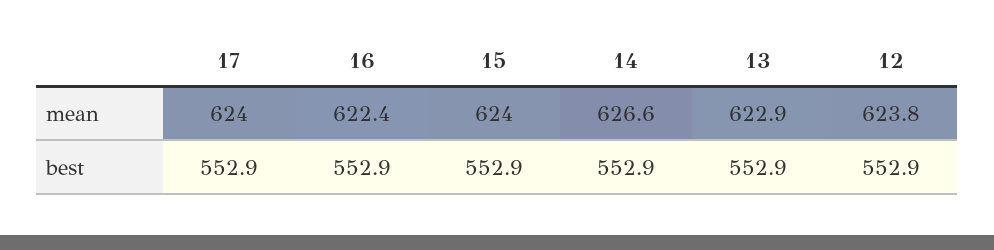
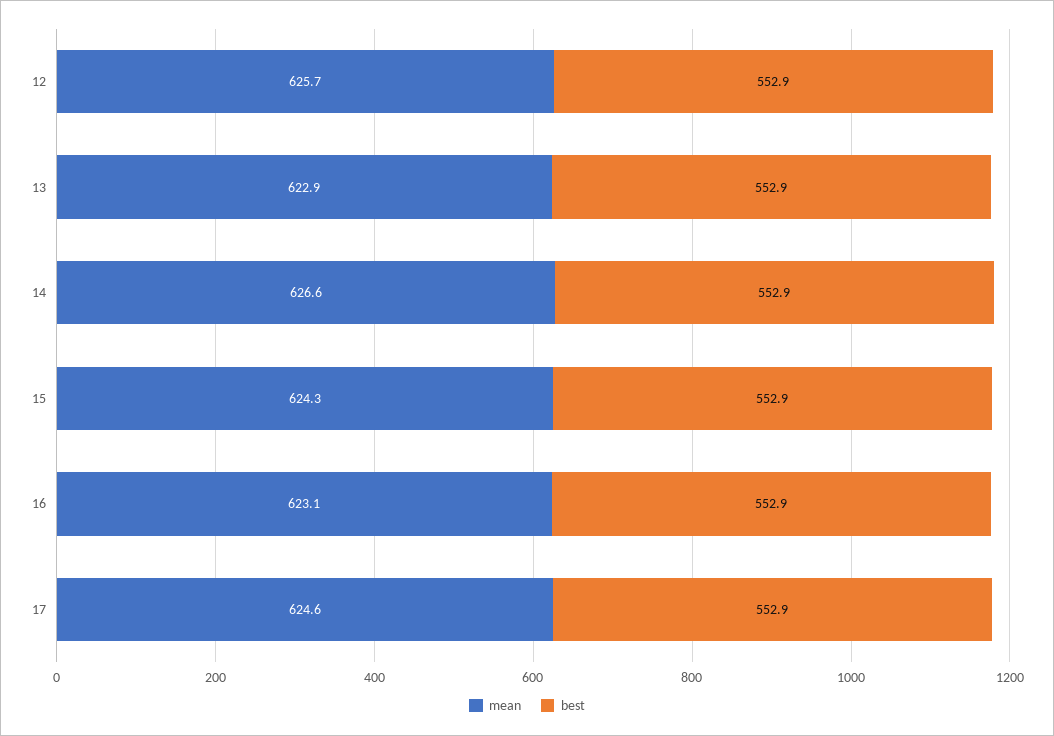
  {
    "mean": {
-     "17": 624,
+     "17": 624.6,
-     "16": 622.4,
+     "16": 623.1,
-     "15": 624,
+     "15": 624.3,
      "14": 626.6,
      "13": 622.9,
-     "12": 623.8
+     "12": 625.7
    },
    "best": {
      "17": 552.9,
      "16": 552.9,
      "15": 552.9,
      "14": 552.9,
      "13": 552.9,
      "12": 552.9
    }
  }

